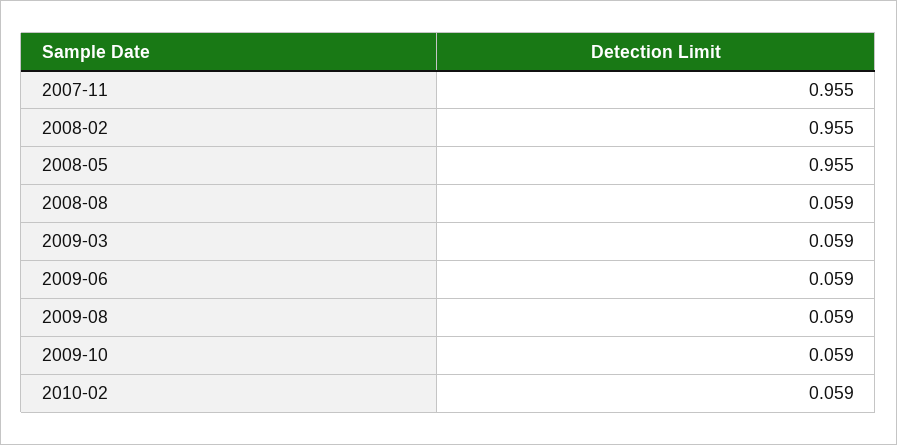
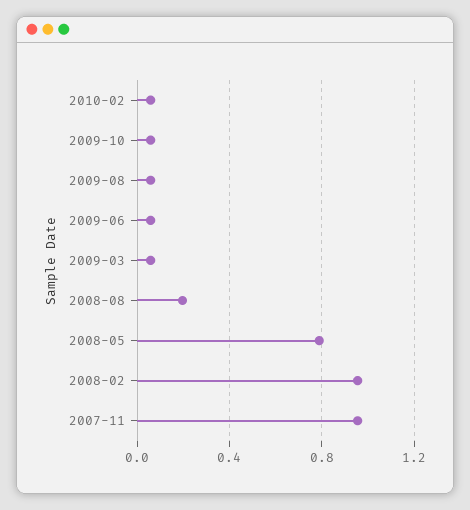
  {
    "2007-11": 0.955,
    "2008-02": 0.955,
-   "2008-05": 0.955,
+   "2008-05": 0.8,
-   "2008-08": 0.059,
+   "2008-08": 0.2,
    "2009-03": 0.059,
    "2009-06": 0.059,
    "2009-08": 0.059,
    "2009-10": 0.059,
    "2010-02": 0.059
  }

